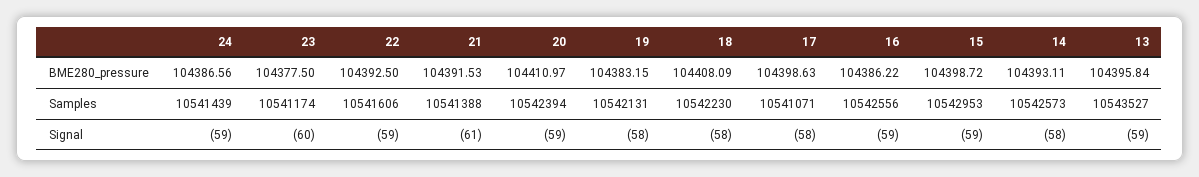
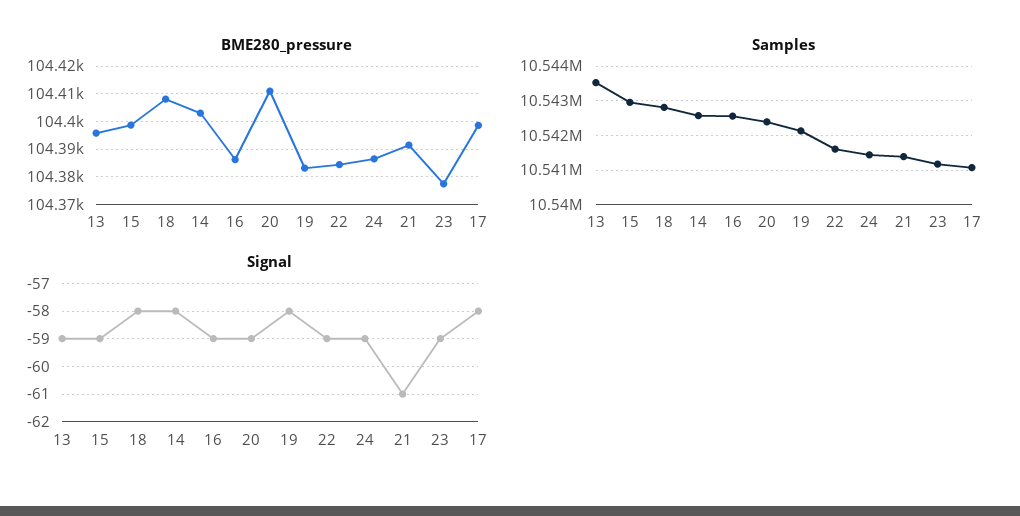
  {
    "BME280_pressure": {
      "24": 104386.56,
      "23": 104377.5,
-     "22": 104392.5,
+     "22": 104385,
      "21": 104391.53,
      "20": 104410.97,
      "19": 104383.15,
      "18": 104408.09,
      "17": 104398.63,
      "16": 104386.22,
      "15": 104398.72,
-     "14": 104393.11,
+     "14": 104402.5,
      "13": 104395.84
    },
    "Samples": {
      "24": 10541439,
      "23": 10541174,
      "22": 10541606,
      "21": 10541388,
      "20": 10542394,
      "19": 10542131,
-     "18": 10542230,
+     "18": 10542800,
      "17": 10541071,
      "16": 10542556,
      "15": 10542953,
      "14": 10542573,
      "13": 10543527
    },
    "Signal": {
      "24": -59,
-     "23": -60,
+     "23": -59,
      "22": -59,
      "21": -61,
      "20": -59,
      "19": -58,
      "18": -58,
      "17": -58,
      "16": -59,
      "15": -59,
      "14": -58,
      "13": -59
    }
  }

